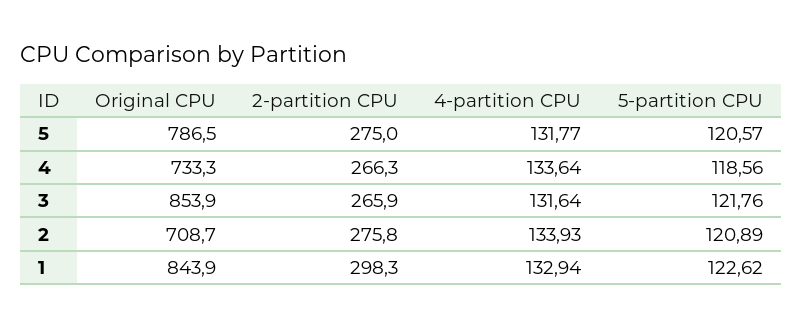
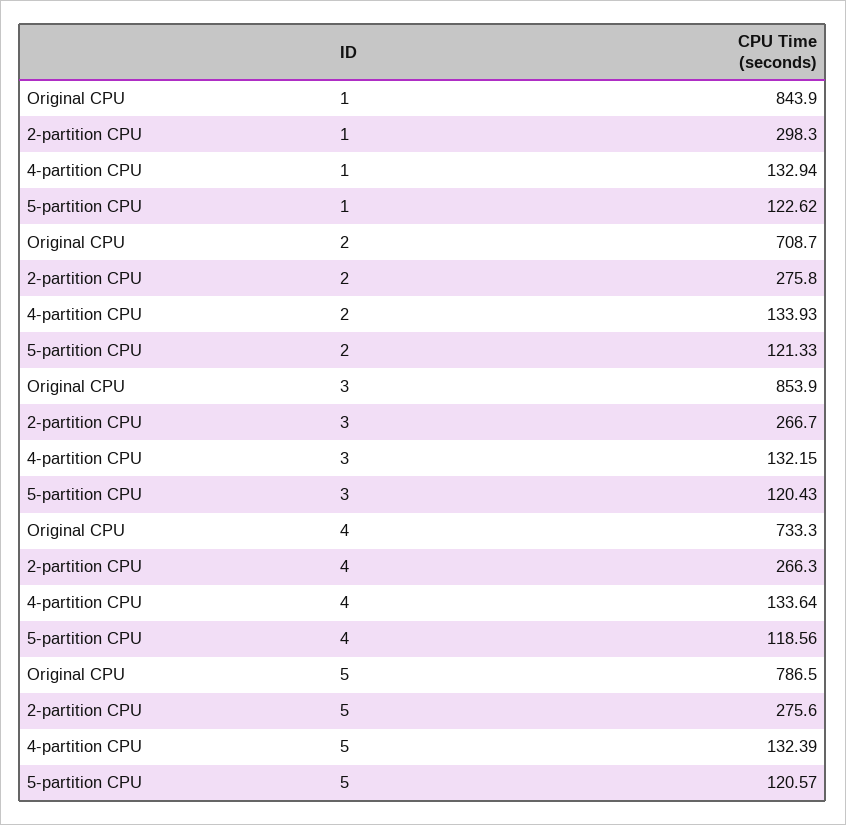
  {
    "Original CPU": {
      "5": 786.5,
      "4": 733.3,
      "3": 853.9,
      "2": 708.7,
      "1": 843.9
    },
    "2-partition CPU": {
-     "5": 275,
+     "5": 275.6,
      "4": 266.3,
-     "3": 265.9,
+     "3": 266.7,
      "2": 275.8,
      "1": 298.3
    },
    "4-partition CPU": {
-     "5": 131.77,
+     "5": 132.39,
      "4": 133.64,
-     "3": 131.64,
+     "3": 132.15,
      "2": 133.93,
      "1": 132.94
    },
    "5-partition CPU": {
      "5": 120.57,
      "4": 118.56,
-     "3": 121.76,
+     "3": 120.43,
-     "2": 120.89,
+     "2": 121.33,
      "1": 122.62
    }
  }

